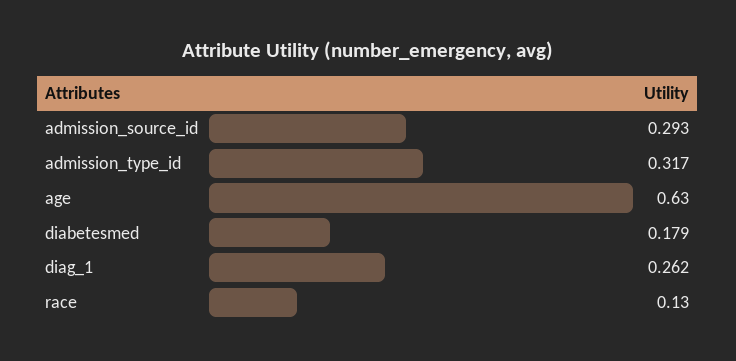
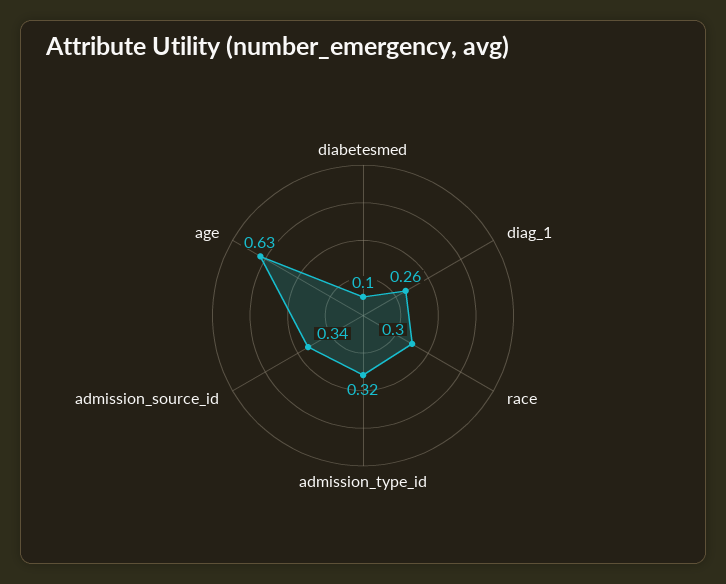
  {
-   "admission_source_id": 0.293,
+   "admission_source_id": 0.34,
    "admission_type_id": 0.317,
    "age": 0.63,
-   "diabetesmed": 0.179,
+   "diabetesmed": 0.1,
    "diag_1": 0.262,
-   "race": 0.13
+   "race": 0.3
  }

